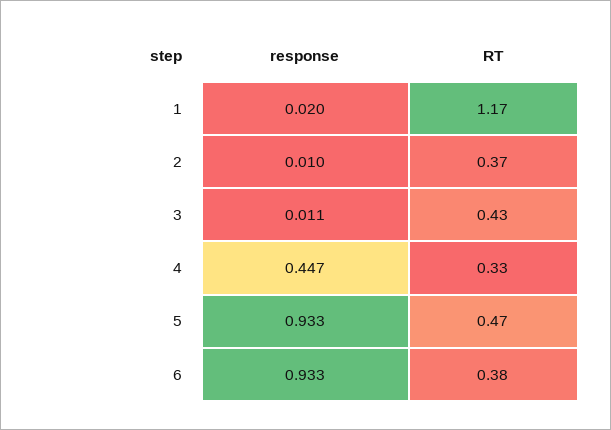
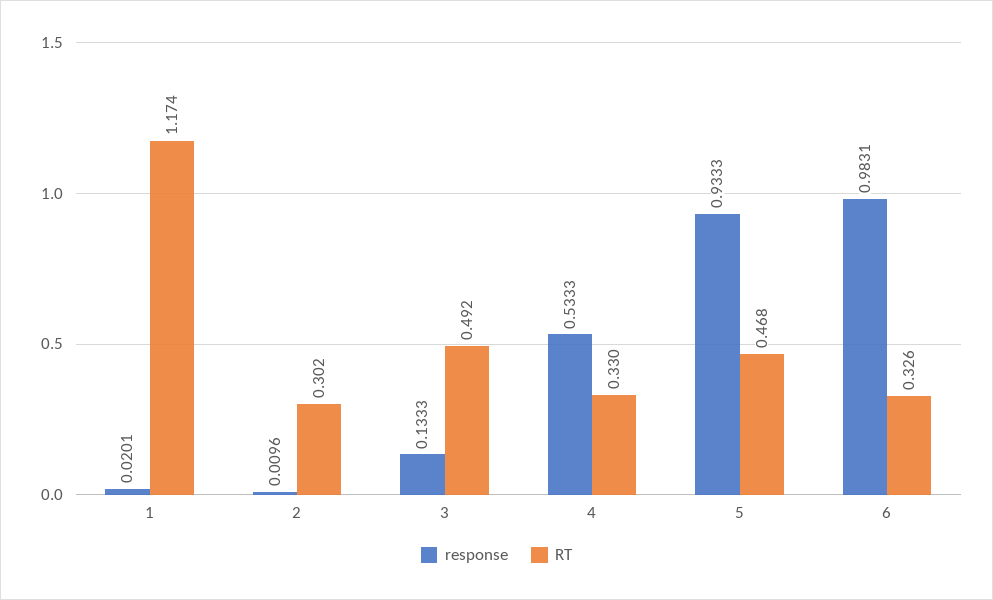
  {
    "response": {
      "1": 0.0201,
      "2": 0.0096,
-     "3": 0.011,
+     "3": 0.1333,
-     "4": 0.447,
+     "4": 0.5333,
      "5": 0.9333,
-     "6": 0.933
+     "6": 0.9831
    },
    "RT": {
      "1": 1.174,
-     "2": 0.37,
+     "2": 0.302,
-     "3": 0.43,
+     "3": 0.492,
      "4": 0.33,
      "5": 0.468,
-     "6": 0.38
+     "6": 0.326
    }
  }

